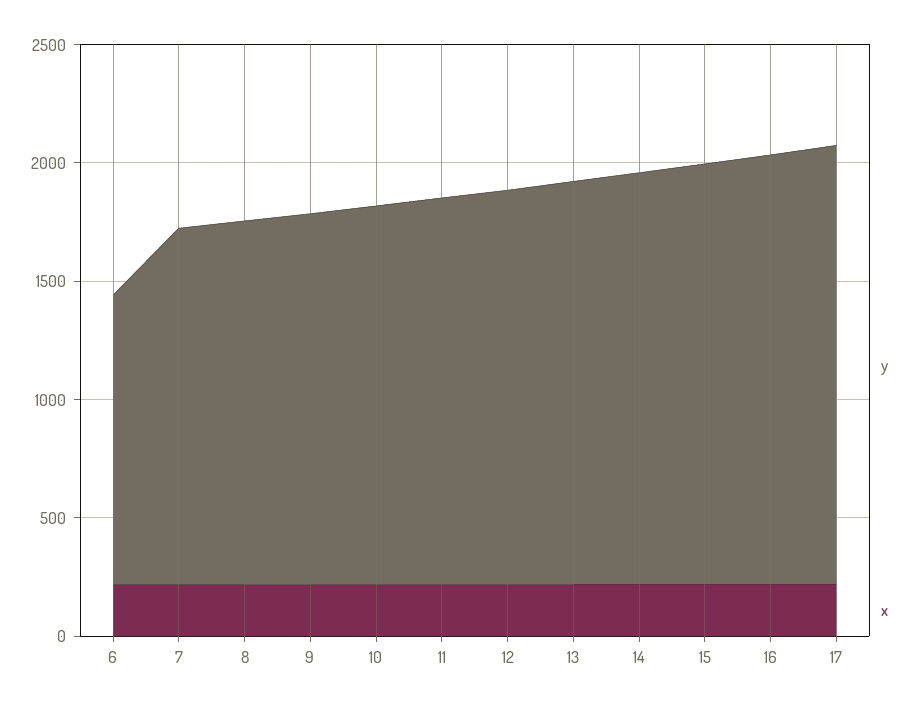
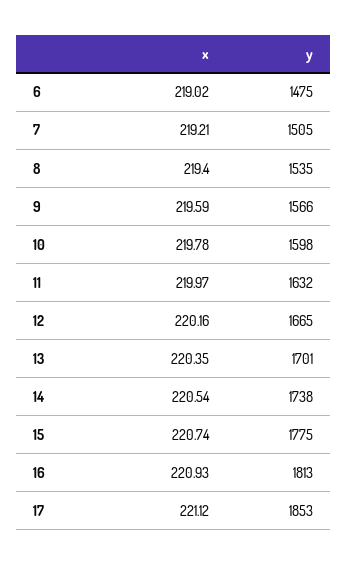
  {
    "y": {
-     "6": 1200,
+     "6": 1475,
      "7": 1505,
      "8": 1535,
      "9": 1566,
      "10": 1598,
      "11": 1632,
      "12": 1665,
      "13": 1701,
      "14": 1738,
      "15": 1775,
      "16": 1813,
      "17": 1853
    },
    "x": {
      "6": 219.02,
      "7": 219.21,
      "8": 219.4,
      "9": 219.59,
      "10": 219.78,
      "11": 219.97,
      "12": 220.16,
      "13": 220.35,
      "14": 220.54,
      "15": 220.74,
      "16": 220.93,
      "17": 221.12
    }
  }

